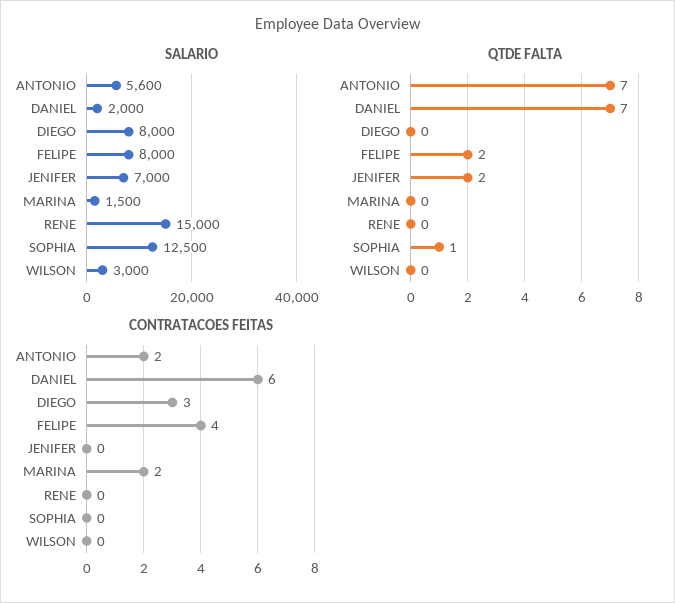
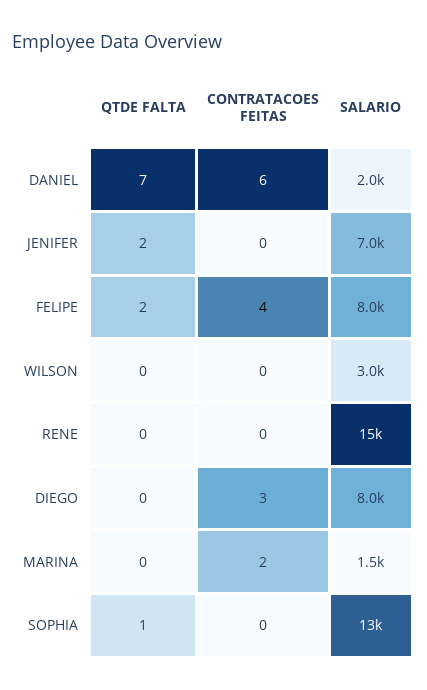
  {
    "SALARIO": {
-     "ANTONIO": 5600,
      "DANIEL": 2000,
      "DIEGO": 8000,
      "FELIPE": 8000,
      "JENIFER": 7000,
      "MARINA": 1500,
      "RENE": 15000,
      "SOPHIA": 12500,
      "WILSON": 3000
    },
    "QTDE FALTA": {
-     "ANTONIO": 7,
      "DANIEL": 7,
      "DIEGO": 0,
      "FELIPE": 2,
      "JENIFER": 2,
      "MARINA": 0,
      "RENE": 0,
      "SOPHIA": 1,
      "WILSON": 0
    },
    "CONTRATACOES FEITAS": {
-     "ANTONIO": 2,
      "DANIEL": 6,
      "DIEGO": 3,
      "FELIPE": 4,
      "JENIFER": 0,
      "MARINA": 2,
      "RENE": 0,
      "SOPHIA": 0,
      "WILSON": 0
    }
  }

